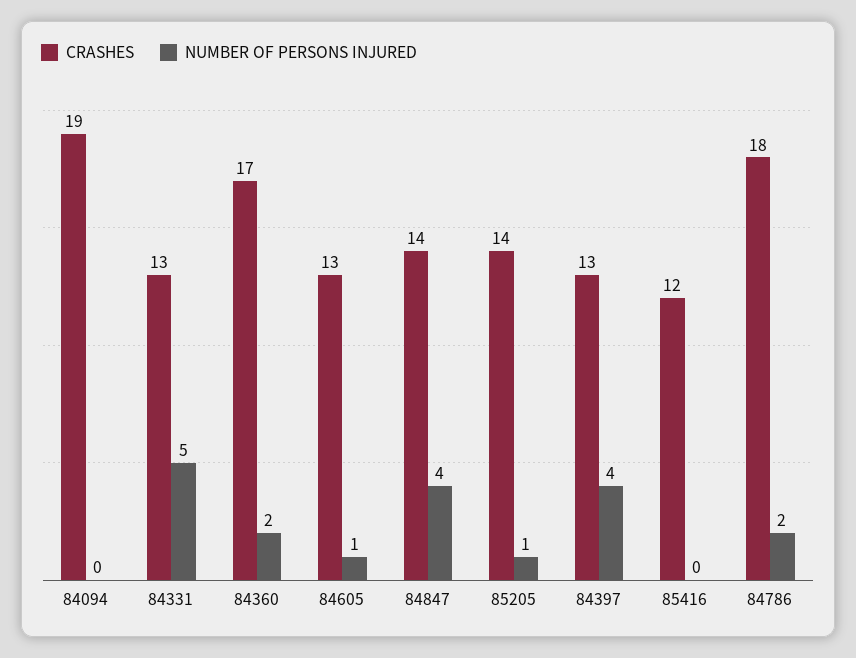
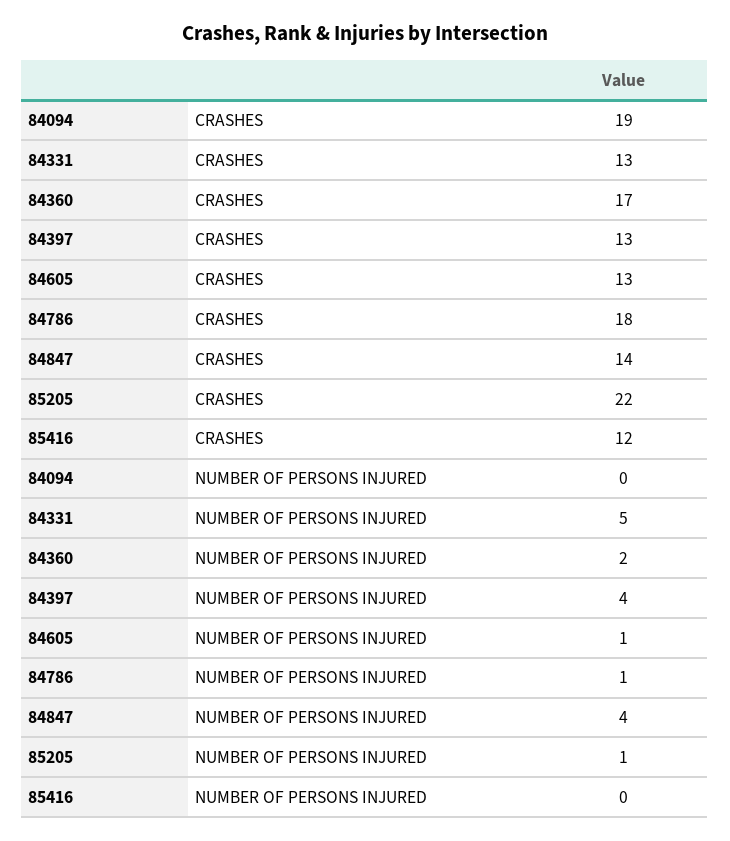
  {
    "CRASHES": {
      "84094": 19,
      "84331": 13,
      "84360": 17,
      "84605": 13,
      "84847": 14,
-     "85205": 14,
+     "85205": 22,
      "84397": 13,
      "85416": 12,
      "84786": 18
    },
    "NUMBER OF PERSONS INJURED": {
      "84094": 0,
      "84331": 5,
      "84360": 2,
      "84605": 1,
      "84847": 4,
      "85205": 1,
      "84397": 4,
      "85416": 0,
-     "84786": 2
+     "84786": 1
    }
  }

